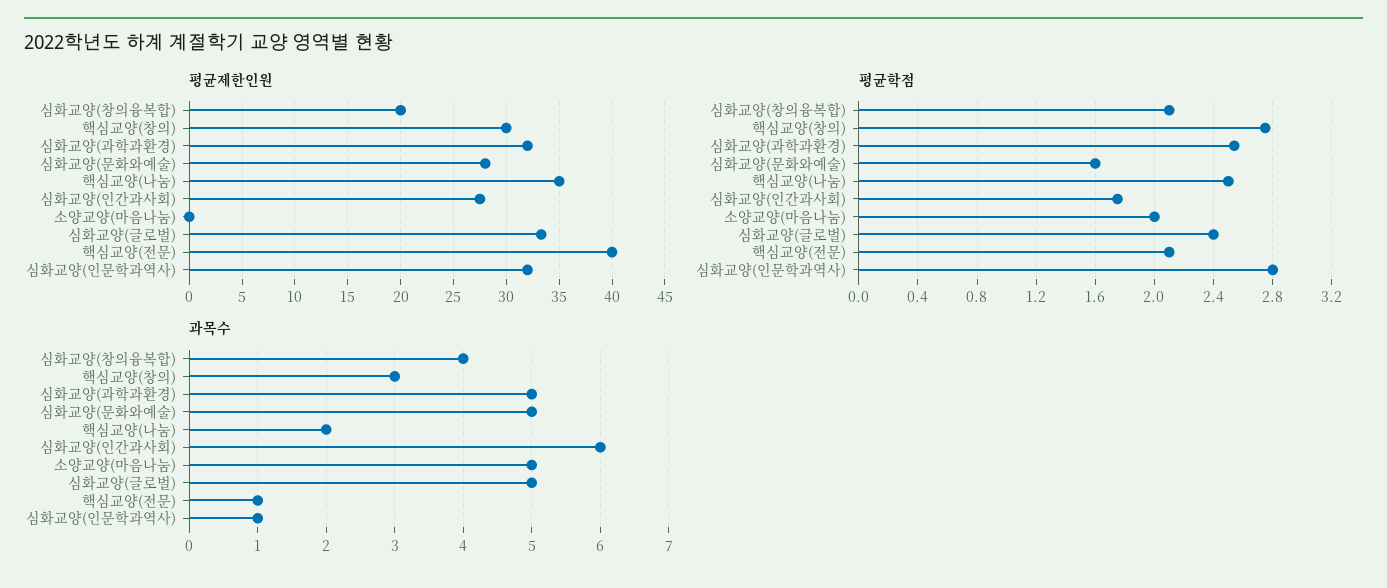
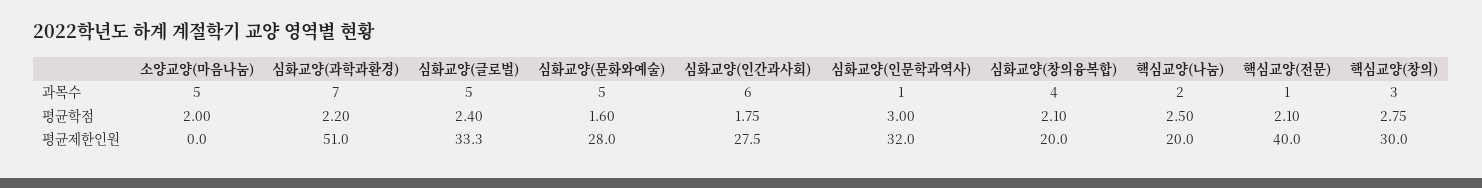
  {
    "평균제한인원": {
      "심화교양(창의융복합)": 20,
      "핵심교양(창의)": 30,
-     "심화교양(과학과환경)": 32,
+     "심화교양(과학과환경)": 51,
      "심화교양(문화와예술)": 28,
-     "핵심교양(나눔)": 35,
+     "핵심교양(나눔)": 20,
      "심화교양(인간과사회)": 27.5,
      "소양교양(마음나눔)": 0,
      "심화교양(글로벌)": 33.3,
      "핵심교양(전문)": 40,
      "심화교양(인문학과역사)": 32
    },
    "평균학점": {
      "심화교양(창의융복합)": 2.1,
      "핵심교양(창의)": 2.75,
-     "심화교양(과학과환경)": 2.55,
+     "심화교양(과학과환경)": 2.2,
      "심화교양(문화와예술)": 1.6,
      "핵심교양(나눔)": 2.5,
      "심화교양(인간과사회)": 1.75,
      "소양교양(마음나눔)": 2,
      "심화교양(글로벌)": 2.4,
      "핵심교양(전문)": 2.1,
-     "심화교양(인문학과역사)": 2.8
+     "심화교양(인문학과역사)": 3
    },
    "과목수": {
      "심화교양(창의융복합)": 4,
      "핵심교양(창의)": 3,
-     "심화교양(과학과환경)": 5,
+     "심화교양(과학과환경)": 7,
      "심화교양(문화와예술)": 5,
      "핵심교양(나눔)": 2,
      "심화교양(인간과사회)": 6,
      "소양교양(마음나눔)": 5,
      "심화교양(글로벌)": 5,
      "핵심교양(전문)": 1,
      "심화교양(인문학과역사)": 1
    }
  }

